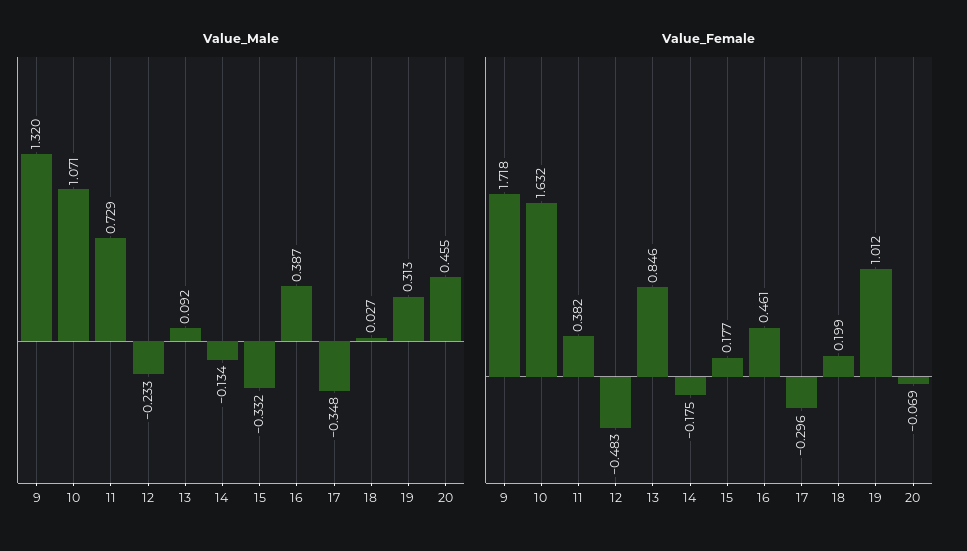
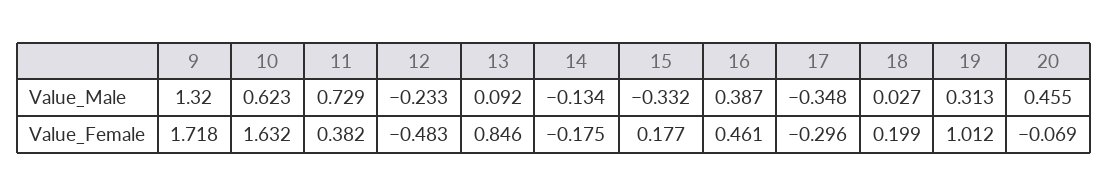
  {
    "Value_Male": {
      "9": 1.32,
-     "10": 1.071,
+     "10": 0.623,
      "11": 0.729,
      "12": -0.233,
      "13": 0.092,
      "14": -0.134,
      "15": -0.332,
      "16": 0.387,
      "17": -0.348,
      "18": 0.027,
      "19": 0.313,
      "20": 0.455
    },
    "Value_Female": {
      "9": 1.718,
      "10": 1.632,
      "11": 0.382,
      "12": -0.483,
      "13": 0.846,
      "14": -0.175,
      "15": 0.177,
      "16": 0.461,
      "17": -0.296,
      "18": 0.199,
      "19": 1.012,
      "20": -0.069
    }
  }

